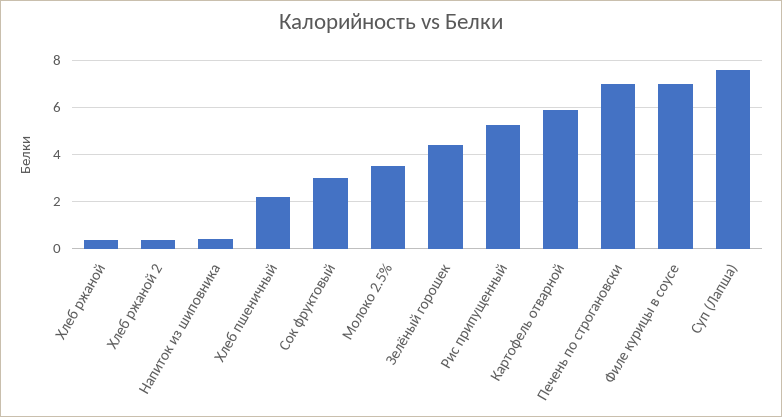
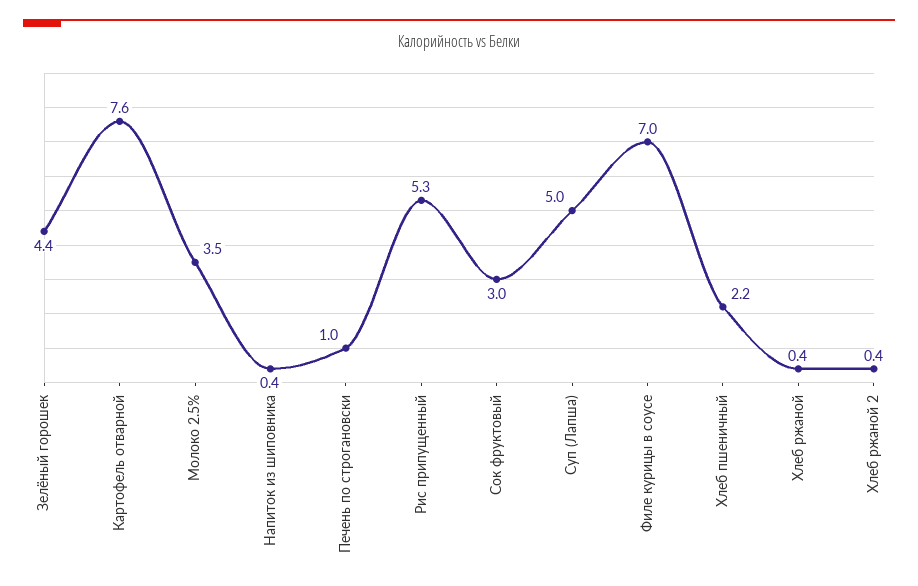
  {
    "Хлеб ржаной": 0.4,
    "Хлеб ржаной 2": 0.4,
    "Напиток из шиповника": 0.4,
    "Хлеб пшеничный": 2.2,
    "Сок фруктовый": 3,
    "Молоко 2.5%": 3.5,
    "Зелёный горошек": 4.4,
    "Рис припущенный": 5.3,
-   "Картофель отварной": 6,
+   "Картофель отварной": 7.6,
-   "Печень по строгановски": 7,
+   "Печень по строгановски": 1,
    "Филе курицы в соусе": 7,
-   "Суп (Лапша)": 7.5
+   "Суп (Лапша)": 5
  }

